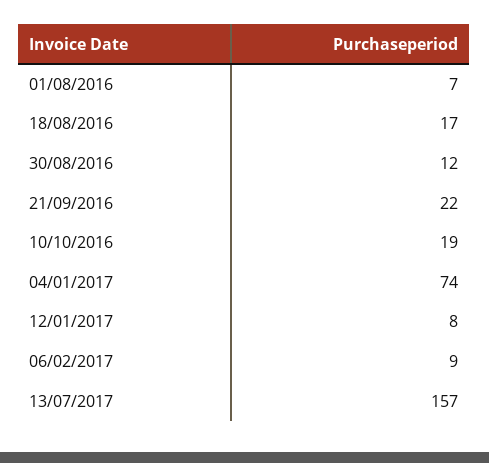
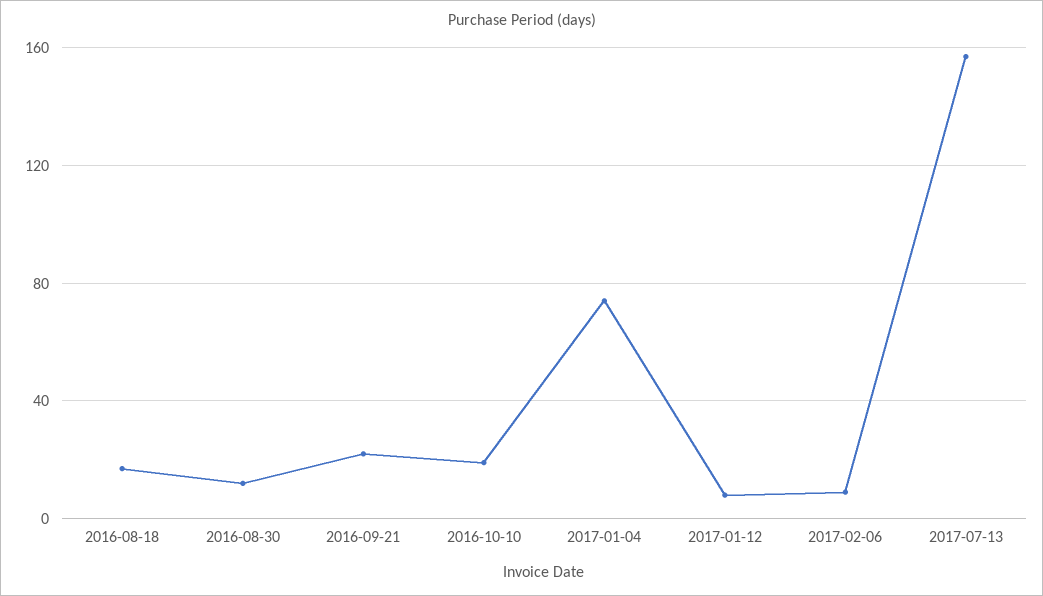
  {
-   "01/08/2016": 7,
    "18/08/2016": 17,
    "30/08/2016": 12,
    "21/09/2016": 22,
    "10/10/2016": 19,
    "04/01/2017": 74,
    "12/01/2017": 8,
    "06/02/2017": 9,
    "13/07/2017": 157
  }

